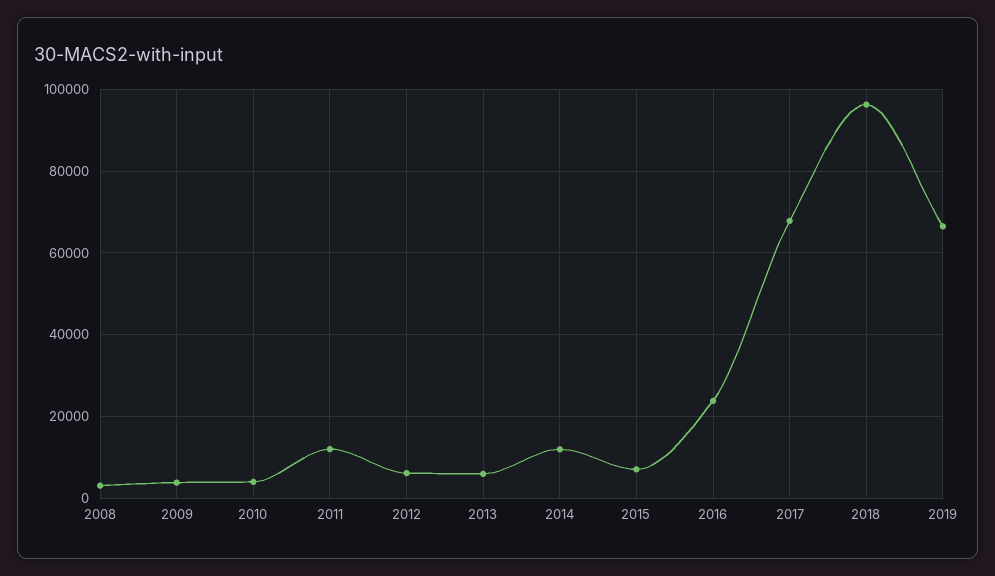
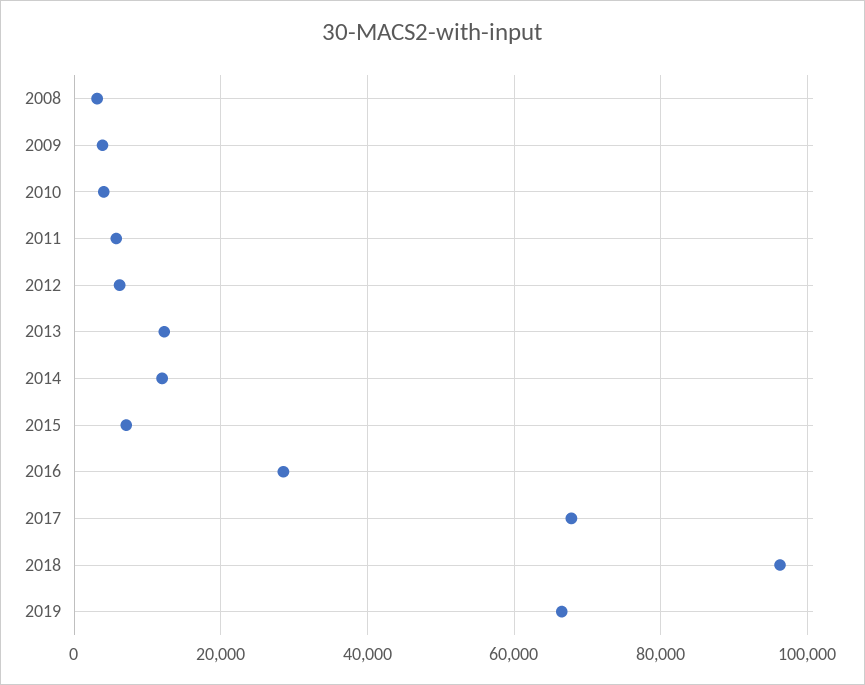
  {
    "2008": 4000,
    "2009": 4000,
    "2010": 4000,
-   "2011": 12000,
+   "2011": 6000,
    "2012": 6000,
-   "2013": 6000,
+   "2013": 12000,
    "2014": 12000,
    "2015": 8000,
-   "2016": 24000,
+   "2016": 28000,
    "2017": 68000,
    "2018": 96000,
    "2019": 66000
  }

